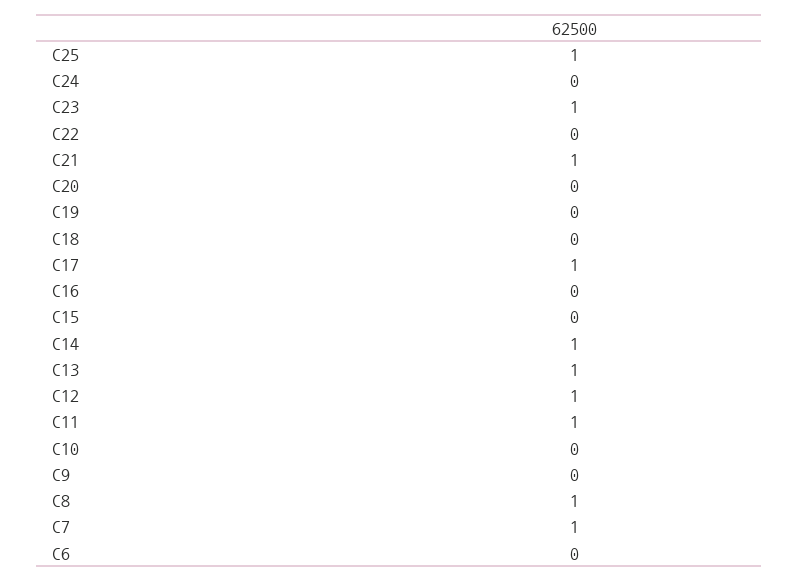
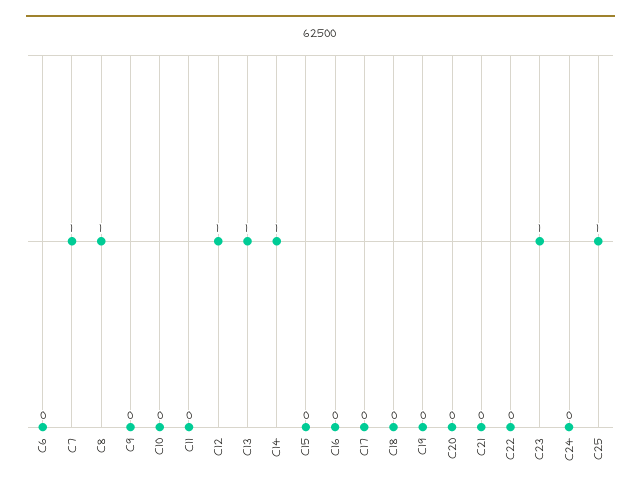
  {
    "C25": 1,
    "C24": 0,
    "C23": 1,
    "C22": 0,
-   "C21": 1,
+   "C21": 0,
    "C20": 0,
    "C19": 0,
    "C18": 0,
-   "C17": 1,
+   "C17": 0,
    "C16": 0,
    "C15": 0,
    "C14": 1,
    "C13": 1,
    "C12": 1,
-   "C11": 1,
+   "C11": 0,
    "C10": 0,
    "C9": 0,
    "C8": 1,
    "C7": 1,
    "C6": 0
  }

